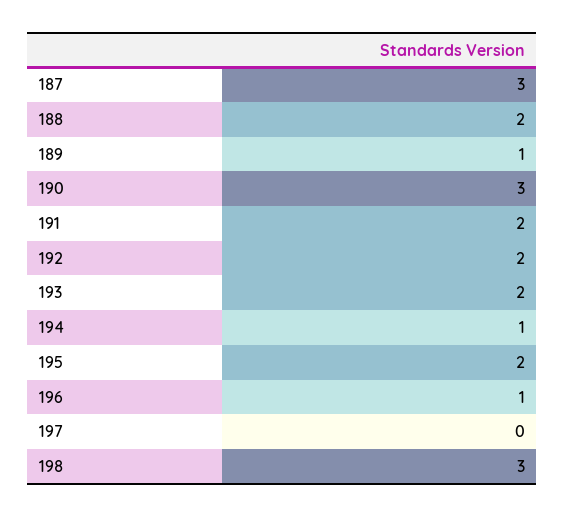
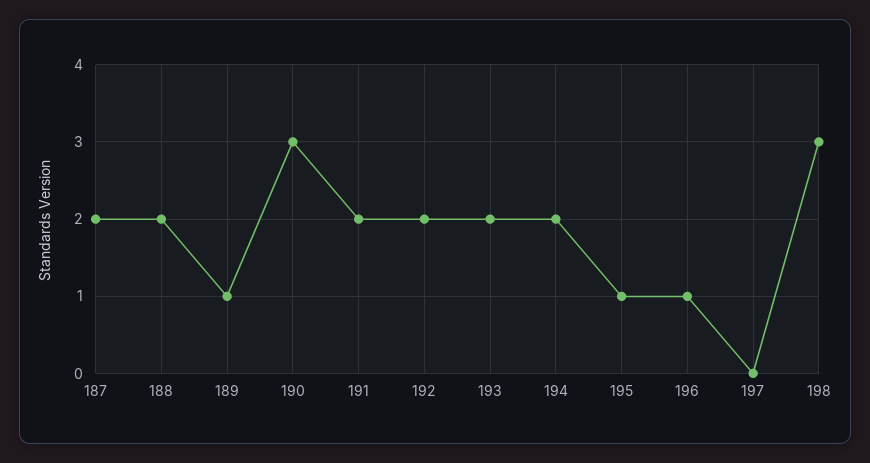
  {
-   "187": 3,
+   "187": 2,
    "188": 2,
    "189": 1,
    "190": 3,
    "191": 2,
    "192": 2,
    "193": 2,
-   "194": 1,
+   "194": 2,
-   "195": 2,
+   "195": 1,
    "196": 1,
    "197": 0,
    "198": 3
  }

